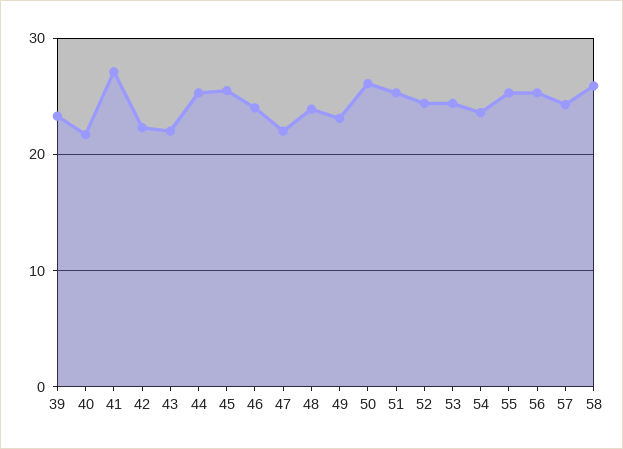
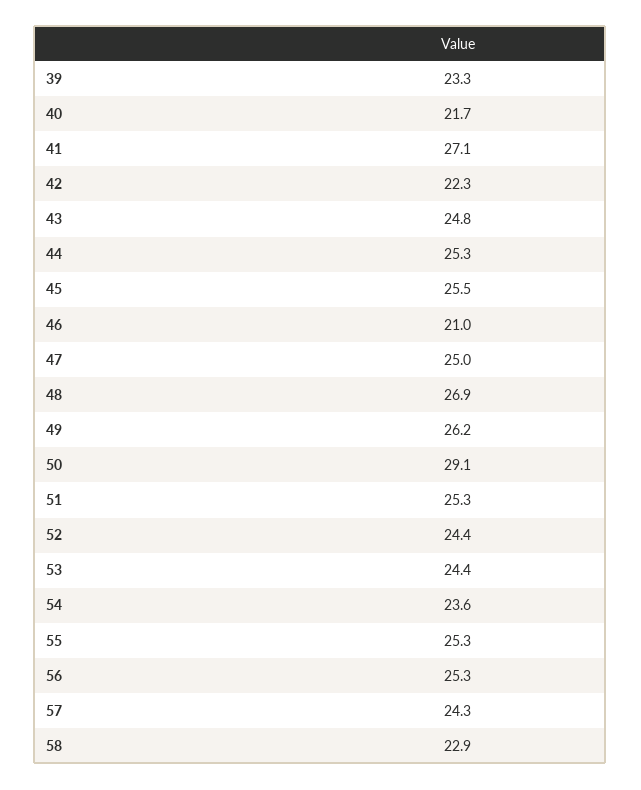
  {
    "39": 23.3,
    "40": 21.7,
    "41": 27.1,
    "42": 22.3,
-   "43": 22,
+   "43": 24.8,
    "44": 25.3,
    "45": 25.5,
-   "46": 24,
+   "46": 21,
-   "47": 22,
+   "47": 25,
-   "48": 24,
+   "48": 26.9,
-   "49": 23,
+   "49": 26.2,
-   "50": 26,
+   "50": 29.1,
    "51": 25.3,
    "52": 24.4,
    "53": 24.4,
    "54": 23.6,
    "55": 25.3,
    "56": 25.3,
    "57": 24.3,
-   "58": 26
+   "58": 22.9
  }

